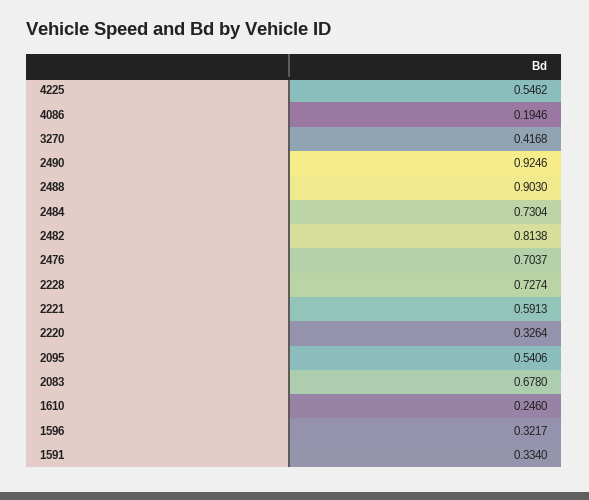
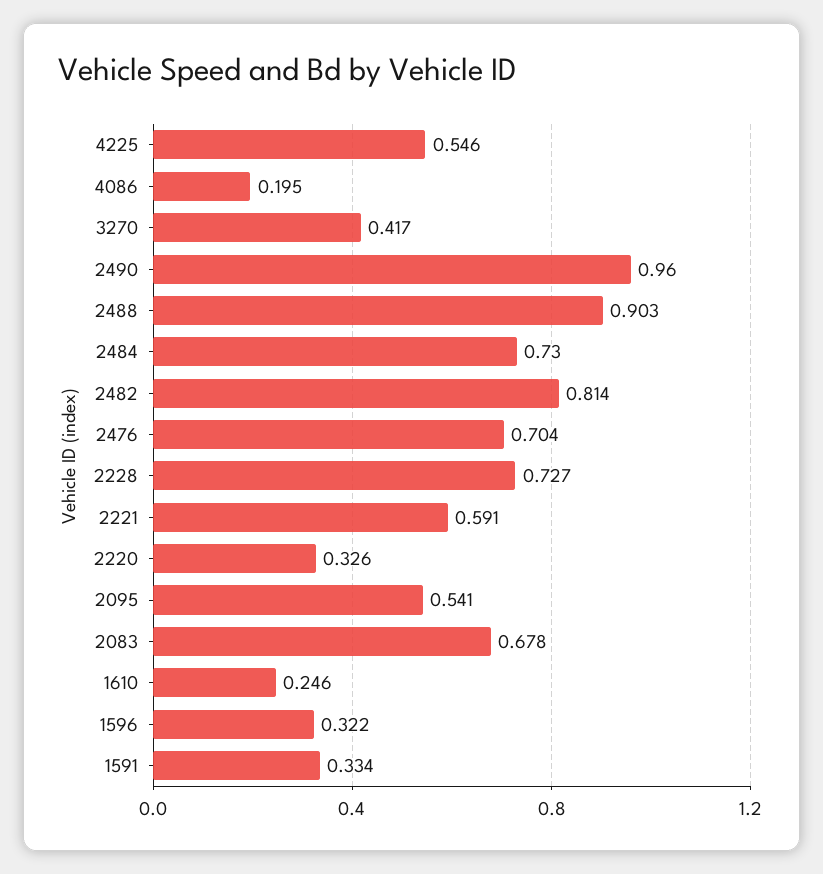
  {
    "4225": 0.5462,
    "4086": 0.1946,
    "3270": 0.4168,
-   "2490": 0.9246,
+   "2490": 0.96,
    "2488": 0.903,
    "2484": 0.7304,
    "2482": 0.8138,
    "2476": 0.7037,
    "2228": 0.7274,
    "2221": 0.5913,
    "2220": 0.3264,
    "2095": 0.5406,
    "2083": 0.678,
    "1610": 0.246,
    "1596": 0.3217,
    "1591": 0.334
  }

